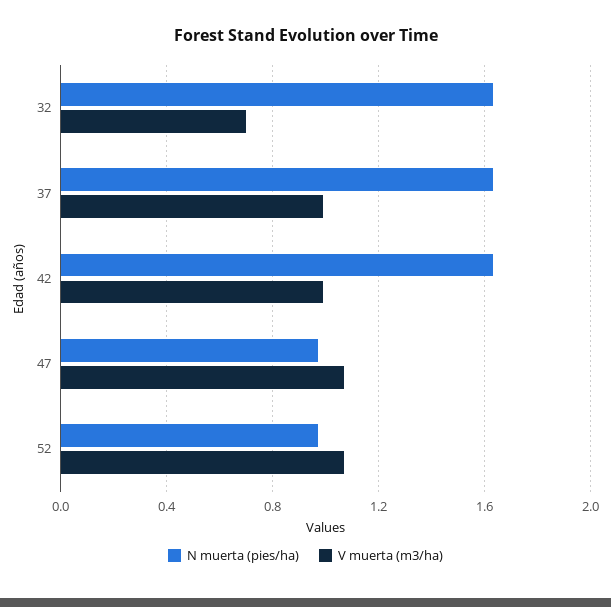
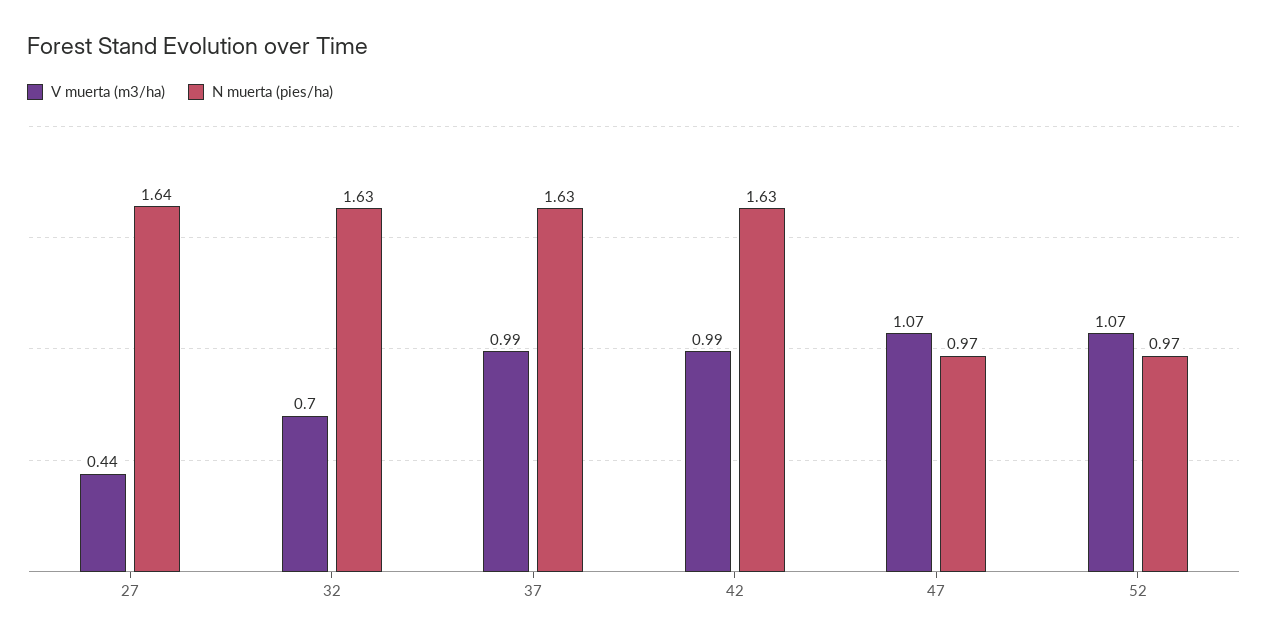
  {
    "N muerta (pies/ha)": {
      "32": 1.63,
      "37": 1.63,
      "42": 1.63,
      "47": 0.97,
-     "52": 0.97
+     "52": 0.97,
+     "27": 1.64
    },
    "V muerta (m3/ha)": {
      "32": 0.7,
      "37": 0.99,
      "42": 0.99,
      "47": 1.07,
-     "52": 1.07
+     "52": 1.07,
+     "27": 0.44
    }
  }

